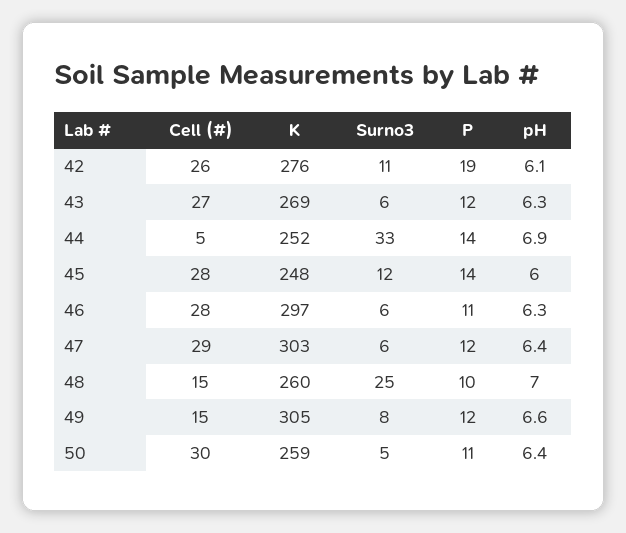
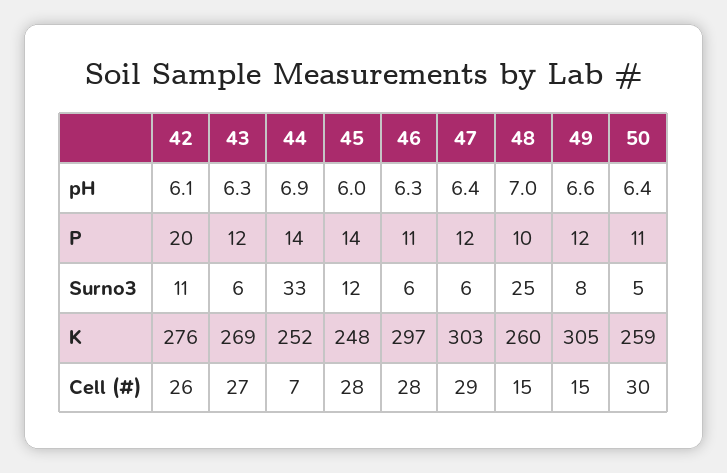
  {
    "Cell (#)": {
      "42": 26,
      "43": 27,
-     "44": 5,
+     "44": 7,
      "45": 28,
      "46": 28,
      "47": 29,
      "48": 15,
      "49": 15,
      "50": 30
    },
    "K": {
      "42": 276,
      "43": 269,
      "44": 252,
      "45": 248,
      "46": 297,
      "47": 303,
      "48": 260,
      "49": 305,
      "50": 259
    },
    "Surno3": {
      "42": 11,
      "43": 6,
      "44": 33,
      "45": 12,
      "46": 6,
      "47": 6,
      "48": 25,
      "49": 8,
      "50": 5
    },
    "P": {
-     "42": 19,
+     "42": 20,
      "43": 12,
      "44": 14,
      "45": 14,
      "46": 11,
      "47": 12,
      "48": 10,
      "49": 12,
      "50": 11
    },
    "pH": {
      "42": 6.1,
      "43": 6.3,
      "44": 6.9,
      "45": 6,
      "46": 6.3,
      "47": 6.4,
      "48": 7,
      "49": 6.6,
      "50": 6.4
    }
  }

